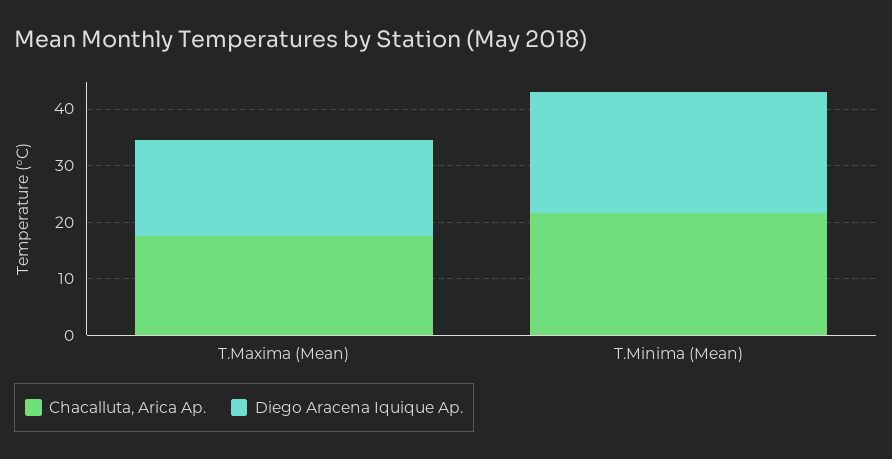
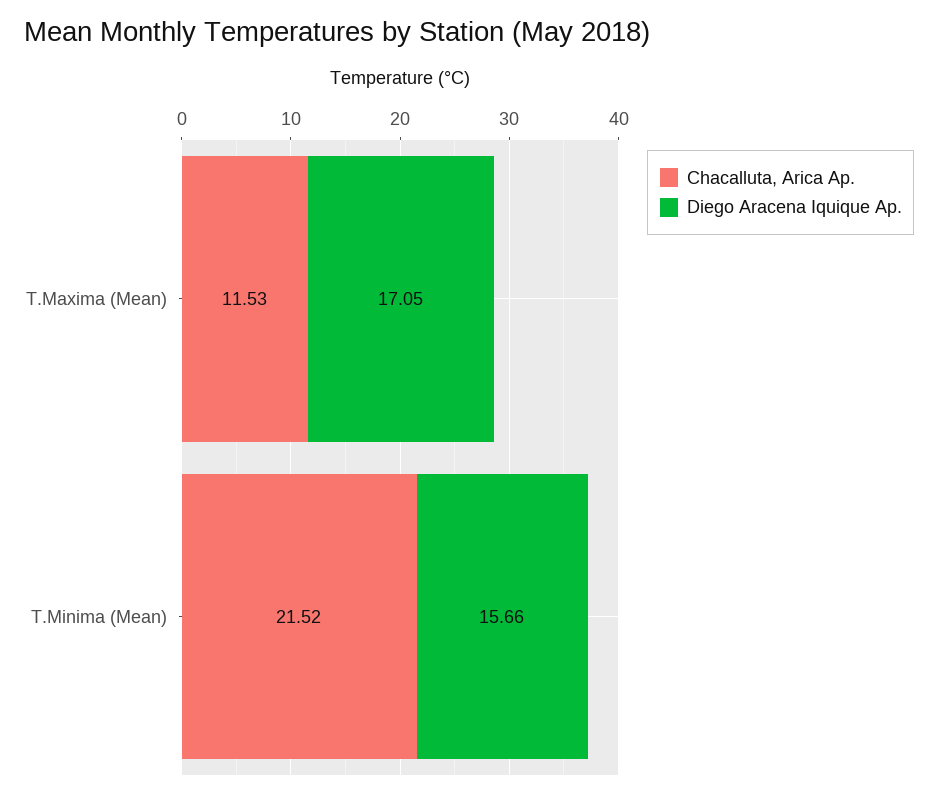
  {
    "Chacalluta, Arica Ap.": {
-     "T.Maxima (Mean)": 18,
+     "T.Maxima (Mean)": 11.53,
      "T.Minima (Mean)": 21.52
    },
    "Diego Aracena Iquique Ap.": {
      "T.Maxima (Mean)": 17.05,
-     "T.Minima (Mean)": 22
+     "T.Minima (Mean)": 15.66
    }
  }

